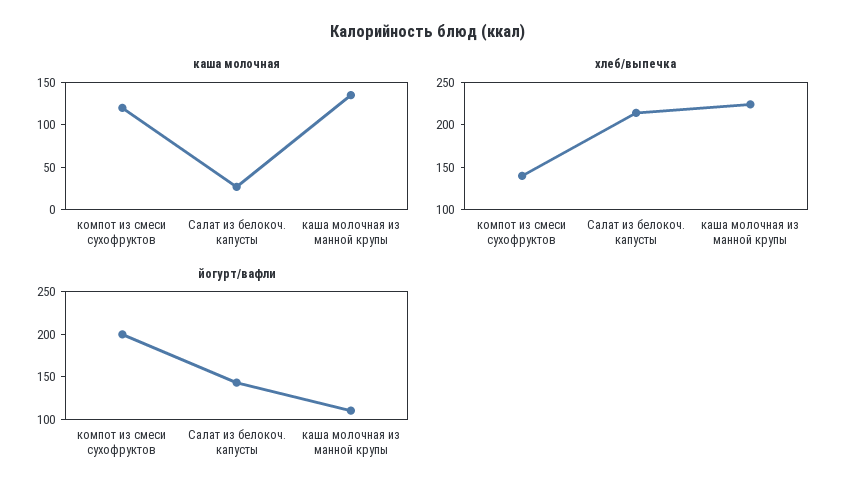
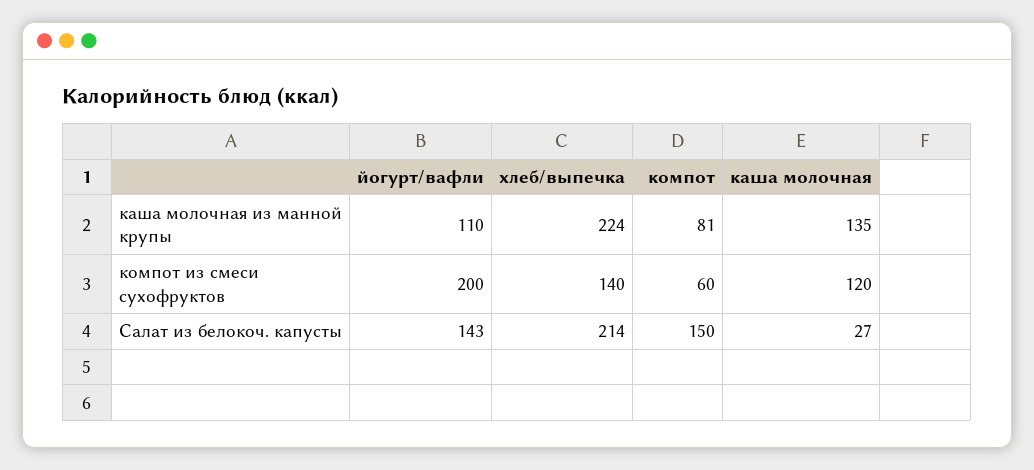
  {
    "каша молочная": {
      "компот из смеси сухофруктов": 120,
      "Салат из белокоч. капусты": 27,
      "каша молочная из манной крупы": 135
    },
    "хлеб/выпечка": {
      "компот из смеси сухофруктов": 140,
      "Салат из белокоч. капусты": 214,
      "каша молочная из манной крупы": 224
    },
    "йогурт/вафли": {
      "компот из смеси сухофруктов": 200,
      "Салат из белокоч. капусты": 143,
      "каша молочная из манной крупы": 110
-   }
+   },
+   "компот": {
+     "каша молочная из манной крупы": 81,
+     "компот из смеси сухофруктов": 60,
+     "Салат из белокоч. капусты": 150
+   }
  }

